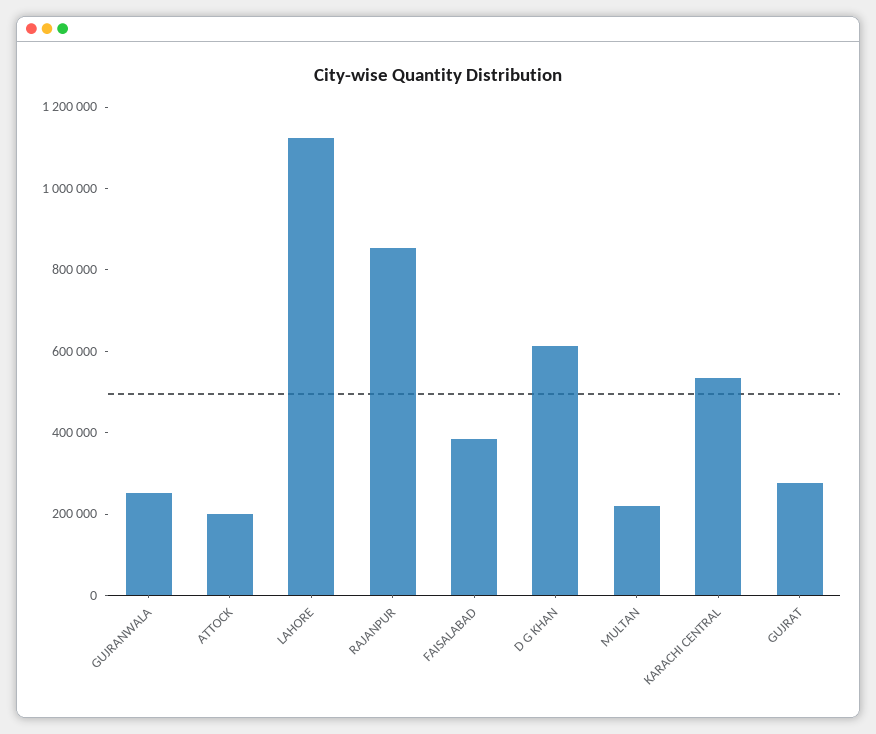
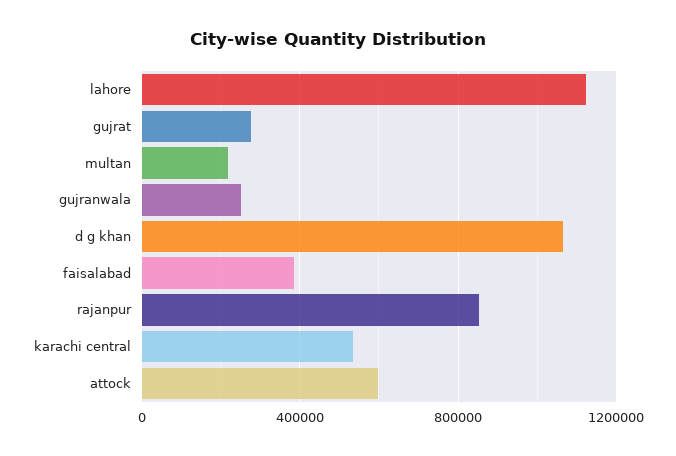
  {
    "GUJRANWALA": 250000,
-   "ATTOCK": 200000,
+   "ATTOCK": 600000,
    "LAHORE": 1100000,
    "RAJANPUR": 850000,
    "FAISALABAD": 400000,
-   "D G KHAN": 600000,
+   "D G KHAN": 1050000,
    "MULTAN": 200000,
    "KARACHI CENTRAL": 550000,
    "GUJRAT": 300000
  }

